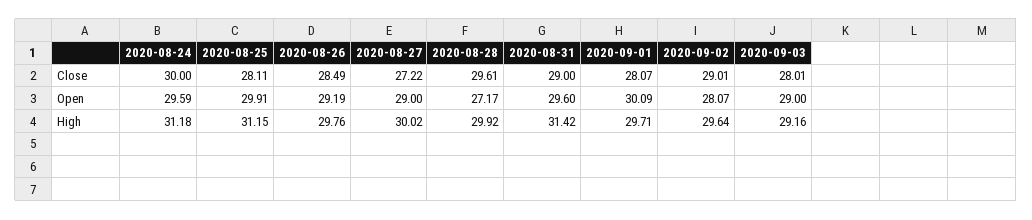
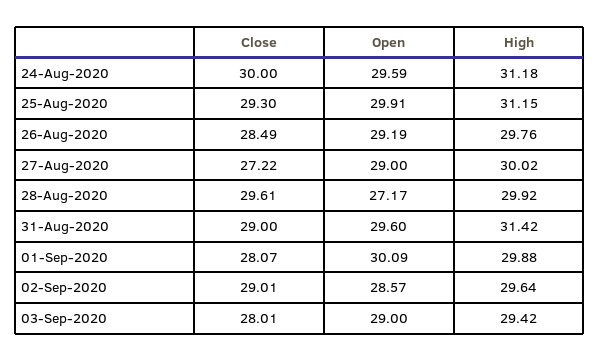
  {
    "2020-08-24": {
      "Close": 30,
      "Open": 29.59,
      "High": 31.18
    },
    "2020-08-25": {
-     "Close": 28.11,
+     "Close": 29.3,
      "Open": 29.91,
      "High": 31.15
    },
    "2020-08-26": {
      "Close": 28.49,
      "Open": 29.19,
      "High": 29.76
    },
    "2020-08-27": {
      "Close": 27.22,
      "Open": 29,
      "High": 30.02
    },
    "2020-08-28": {
      "Close": 29.61,
      "Open": 27.17,
      "High": 29.92
    },
    "2020-08-31": {
      "Close": 29,
      "Open": 29.6,
      "High": 31.42
    },
    "2020-09-01": {
      "Close": 28.07,
      "Open": 30.09,
-     "High": 29.71
+     "High": 29.88
    },
    "2020-09-02": {
      "Close": 29.01,
-     "Open": 28.07,
+     "Open": 28.57,
      "High": 29.64
    },
    "2020-09-03": {
      "Close": 28.01,
      "Open": 29,
-     "High": 29.16
+     "High": 29.42
    }
  }

